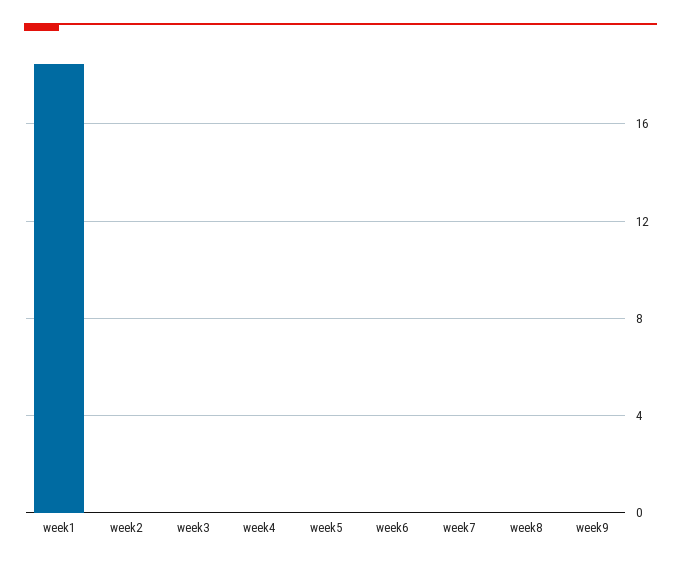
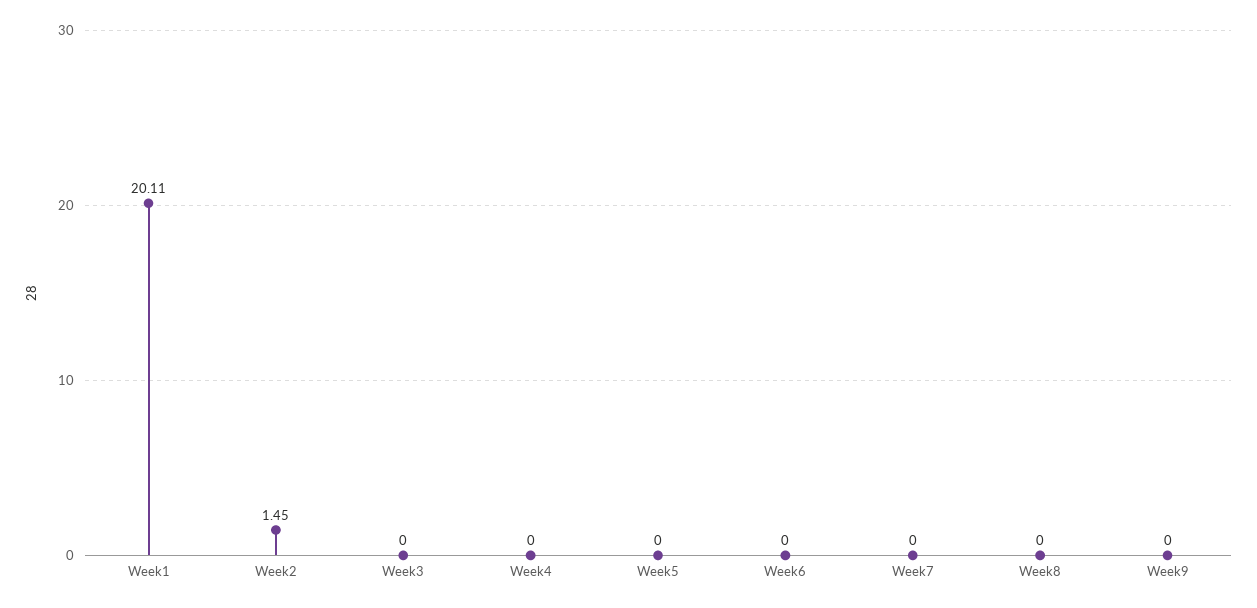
  {
-   "week1": 18.5,
+   "week1": 20.11,
-   "week2": 0,
+   "week2": 1.45,
    "week3": 0,
    "week4": 0,
    "week5": 0,
    "week6": 0,
    "week7": 0,
    "week8": 0,
    "week9": 0
  }

